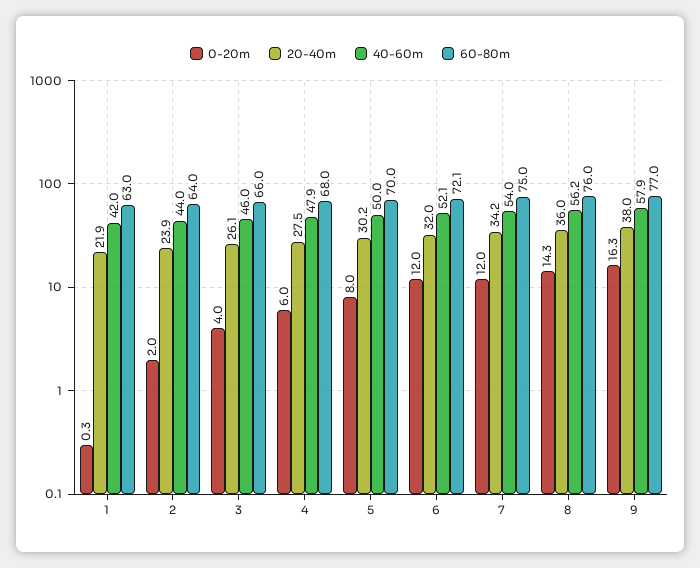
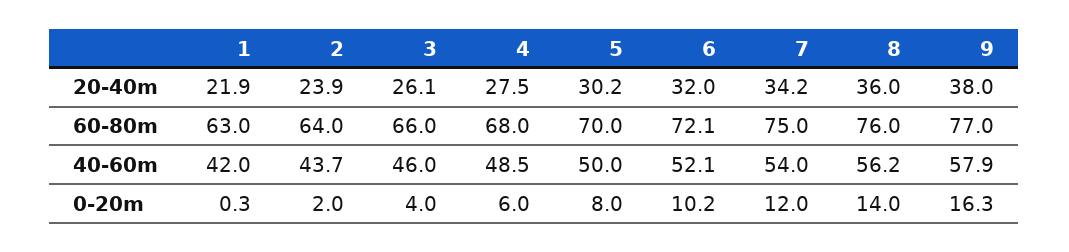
  {
    "0-20m": {
      "1": 0.3,
      "2": 2,
      "3": 4,
      "4": 6,
      "5": 8,
-     "6": 12,
+     "6": 10.2,
      "7": 12,
-     "8": 14.3,
+     "8": 14,
      "9": 16.3
    },
    "20-40m": {
      "1": 21.9,
      "2": 23.9,
      "3": 26.1,
      "4": 27.5,
      "5": 30.2,
      "6": 32,
      "7": 34.2,
      "8": 36,
      "9": 38
    },
    "40-60m": {
      "1": 42,
-     "2": 44,
+     "2": 43.7,
      "3": 46,
-     "4": 47.9,
+     "4": 48.5,
      "5": 50,
      "6": 52.1,
      "7": 54,
      "8": 56.2,
      "9": 57.9
    },
    "60-80m": {
      "1": 63,
      "2": 64,
      "3": 66,
      "4": 68,
      "5": 70,
      "6": 72.1,
      "7": 75,
      "8": 76,
      "9": 77
    }
  }

